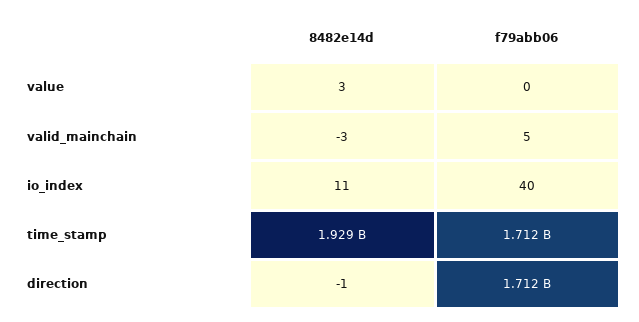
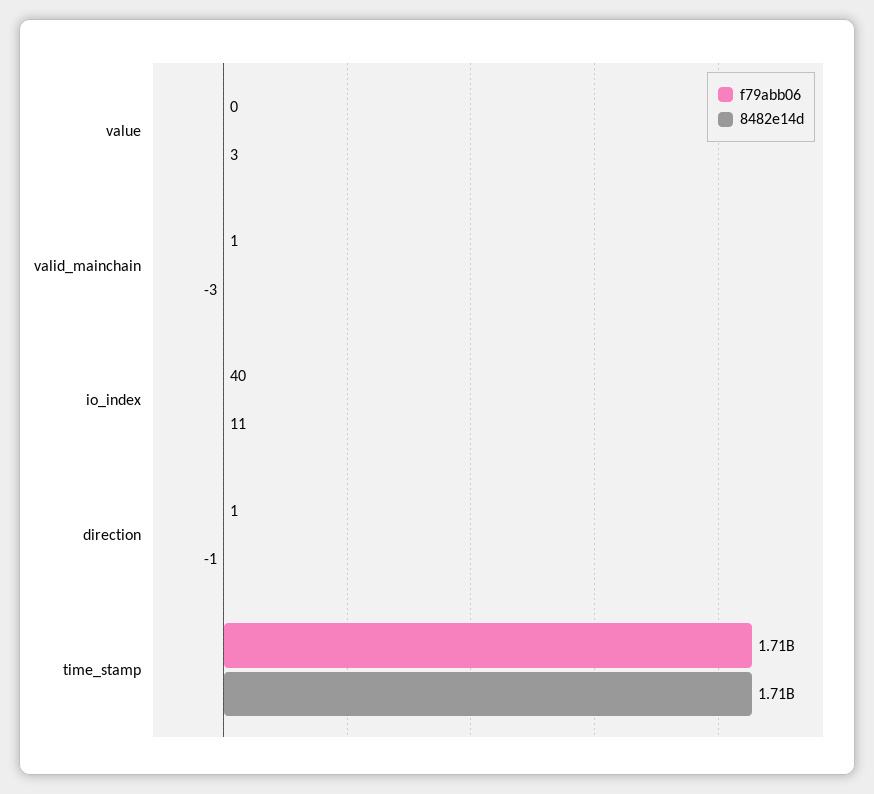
  {
    "8482e14d": {
      "value": 3,
      "valid_mainchain": -3,
      "io_index": 11,
-     "time_stamp": 1929000000,
+     "time_stamp": 1710000000,
      "direction": -1
    },
    "f79abb06": {
      "value": 0,
-     "valid_mainchain": 5,
+     "valid_mainchain": 1,
      "io_index": 40,
      "time_stamp": 1712000000,
-     "direction": 1712000000
+     "direction": 1
    }
  }

